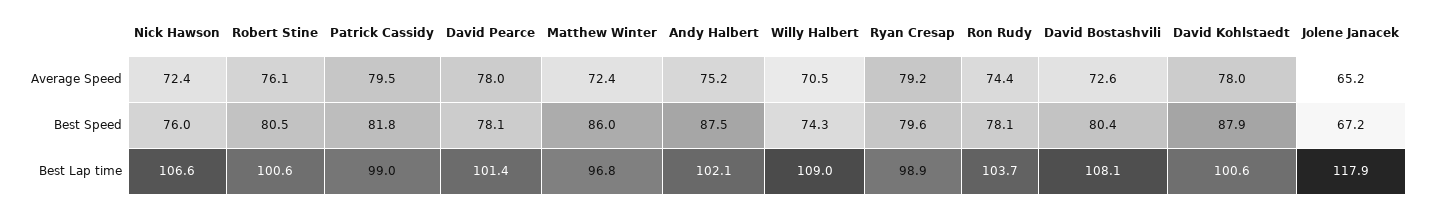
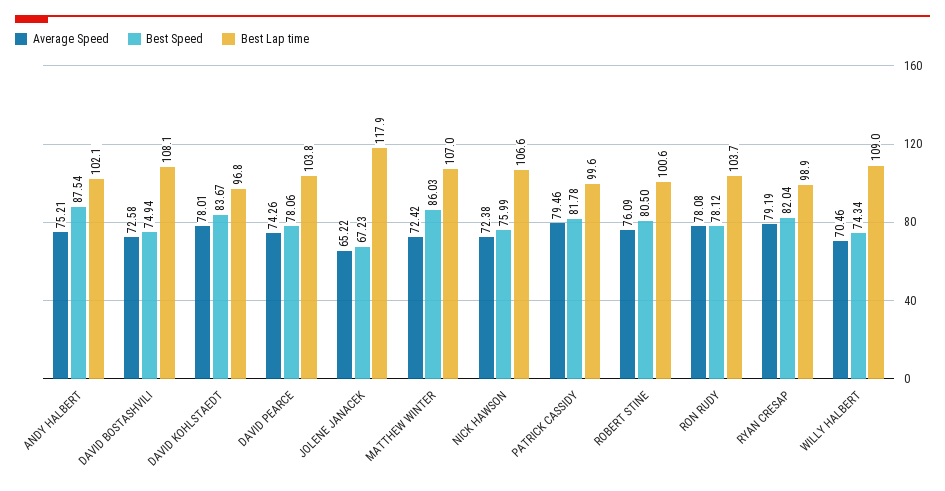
  {
    "Average Speed": {
      "Nick Hawson": 72.38,
      "Robert Stine": 76.09,
      "Patrick Cassidy": 79.46,
-     "David Pearce": 78,
+     "David Pearce": 74.26,
      "Matthew Winter": 72.42,
      "Andy Halbert": 75.21,
      "Willy Halbert": 70.46,
      "Ryan Cresap": 79.19,
-     "Ron Rudy": 74.4,
+     "Ron Rudy": 78.08,
      "David Bostashvili": 72.58,
      "David Kohlstaedt": 78.01,
      "Jolene Janacek": 65.22
    },
    "Best Speed": {
      "Nick Hawson": 75.99,
      "Robert Stine": 80.5,
      "Patrick Cassidy": 81.78,
      "David Pearce": 78.06,
      "Matthew Winter": 86.03,
      "Andy Halbert": 87.54,
      "Willy Halbert": 74.34,
-     "Ryan Cresap": 79.6,
+     "Ryan Cresap": 82.04,
      "Ron Rudy": 78.12,
-     "David Bostashvili": 80.4,
+     "David Bostashvili": 74.94,
-     "David Kohlstaedt": 87.9,
+     "David Kohlstaedt": 83.67,
      "Jolene Janacek": 67.23
    },
    "Best Lap time": {
      "Nick Hawson": 106.6,
      "Robert Stine": 100.6,
-     "Patrick Cassidy": 99,
+     "Patrick Cassidy": 99.6,
-     "David Pearce": 101.4,
+     "David Pearce": 103.8,
-     "Matthew Winter": 96.8,
+     "Matthew Winter": 107,
      "Andy Halbert": 102.1,
      "Willy Halbert": 109,
      "Ryan Cresap": 98.9,
      "Ron Rudy": 103.7,
      "David Bostashvili": 108.1,
-     "David Kohlstaedt": 100.6,
+     "David Kohlstaedt": 96.8,
      "Jolene Janacek": 117.9
    }
  }

